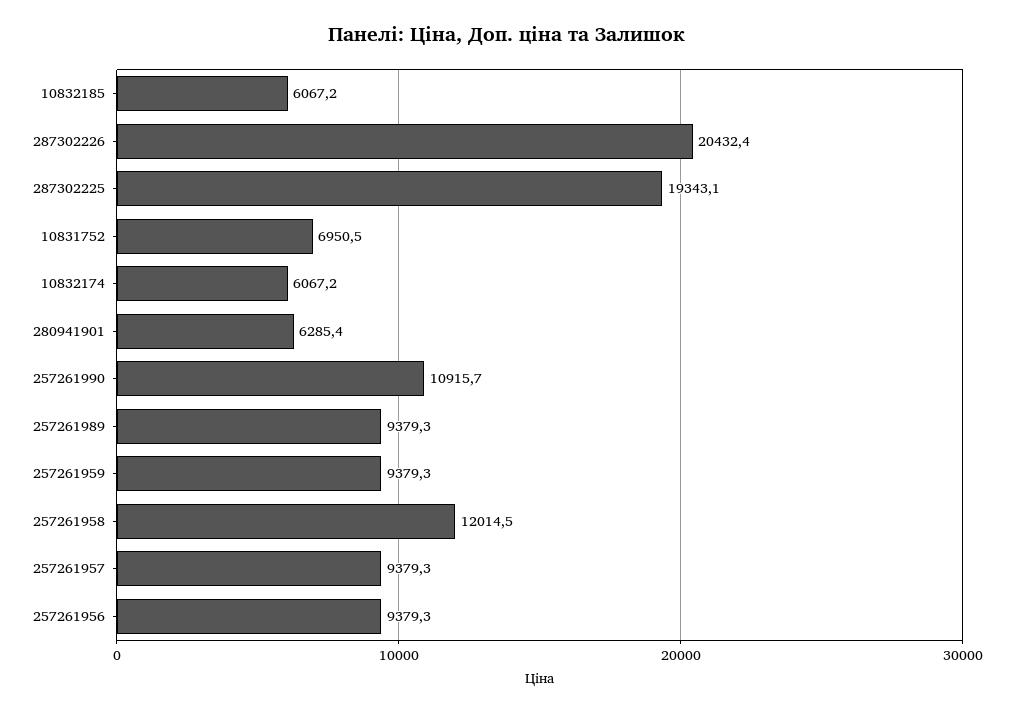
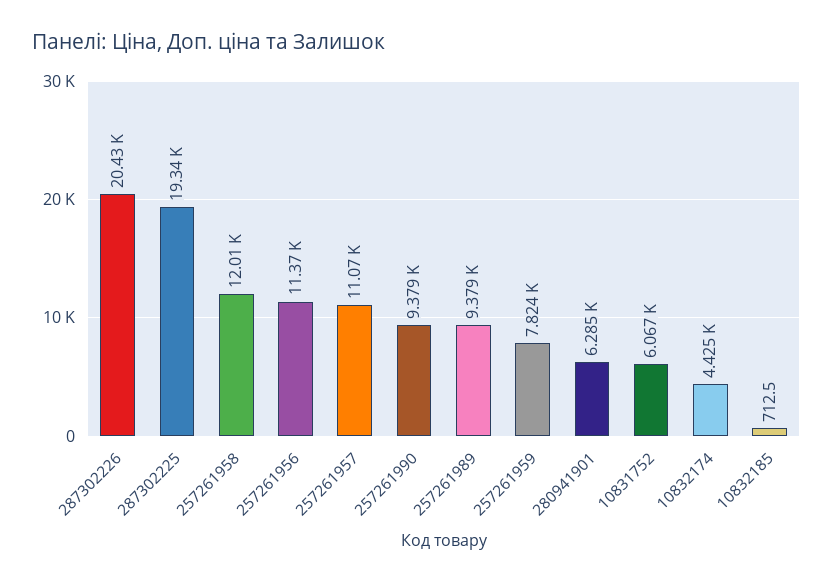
  {
-   "10832185": 6067.2,
+   "10832185": 712.5,
    "287302226": 20432.4,
    "287302225": 19343.1,
-   "10831752": 6950.5,
+   "10831752": 6067,
-   "10832174": 6067.2,
+   "10832174": 4425,
    "280941901": 6285.4,
-   "257261990": 10915.7,
+   "257261990": 9379,
    "257261989": 9379.3,
-   "257261959": 9379.3,
+   "257261959": 7824,
    "257261958": 12014.5,
-   "257261957": 9379.3,
+   "257261957": 11070,
-   "257261956": 9379.3
+   "257261956": 11370
  }

